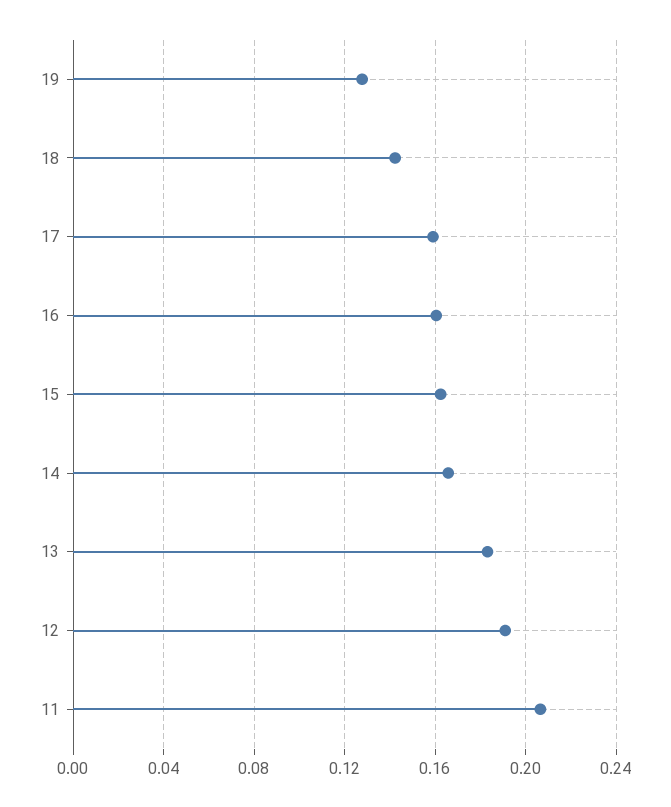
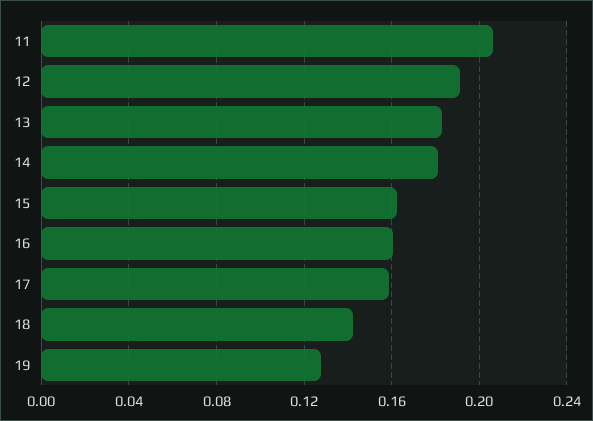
  {
    "19": 0.13,
    "18": 0.14,
    "17": 0.16,
    "16": 0.16,
    "15": 0.16,
-   "14": 0.165,
+   "14": 0.18,
    "13": 0.185,
    "12": 0.19,
    "11": 0.205
  }

